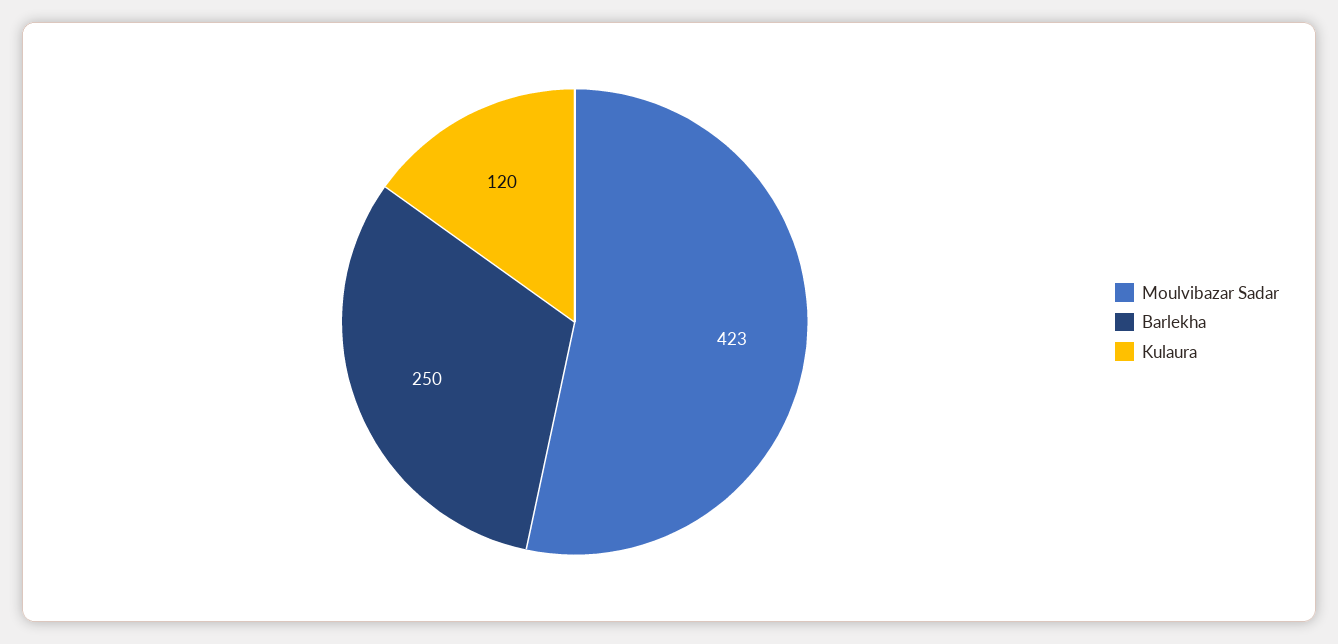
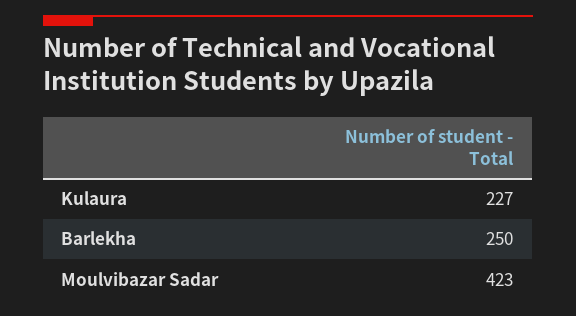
  {
    "Moulvibazar Sadar": 423,
    "Barlekha": 250,
-   "Kulaura": 120
+   "Kulaura": 227
  }

